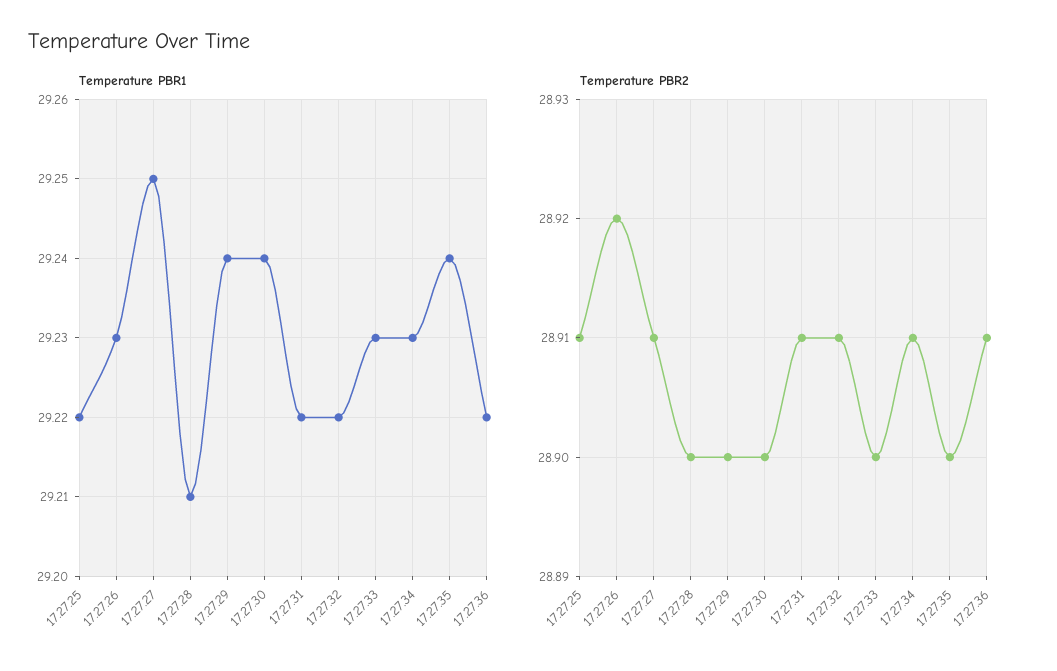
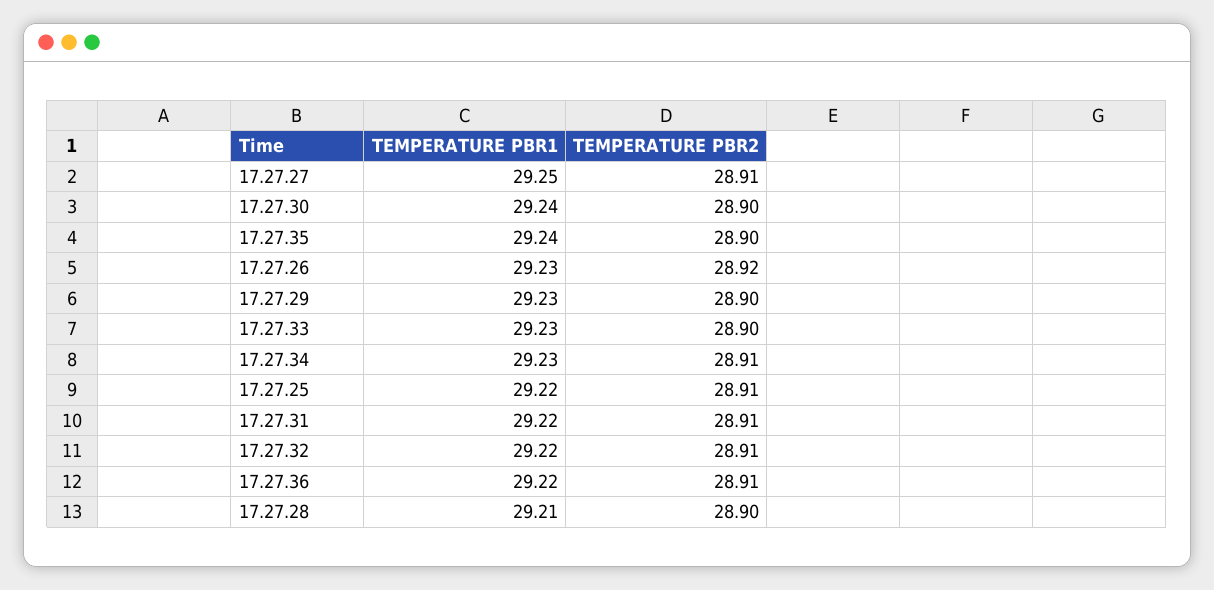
  {
    "Temperature PBR1": {
      "17.27.25": 29.22,
      "17.27.26": 29.23,
      "17.27.27": 29.25,
      "17.27.28": 29.21,
-     "17.27.29": 29.24,
+     "17.27.29": 29.23,
      "17.27.30": 29.24,
      "17.27.31": 29.22,
      "17.27.32": 29.22,
      "17.27.33": 29.23,
      "17.27.34": 29.23,
      "17.27.35": 29.24,
      "17.27.36": 29.22
    },
    "Temperature PBR2": {
      "17.27.25": 28.91,
      "17.27.26": 28.92,
      "17.27.27": 28.91,
      "17.27.28": 28.9,
      "17.27.29": 28.9,
      "17.27.30": 28.9,
      "17.27.31": 28.91,
      "17.27.32": 28.91,
      "17.27.33": 28.9,
      "17.27.34": 28.91,
      "17.27.35": 28.9,
      "17.27.36": 28.91
    }
  }

